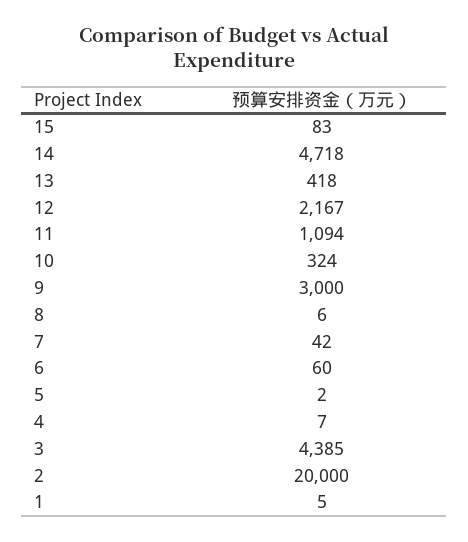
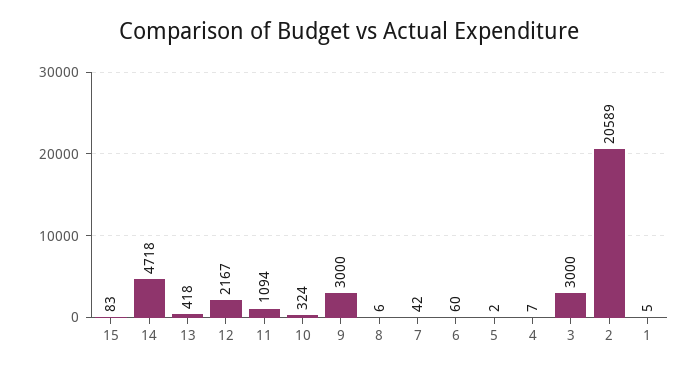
  {
    "15": 83,
    "14": 4718,
    "13": 418,
    "12": 2167,
    "11": 1094,
    "10": 324,
    "9": 3000,
    "8": 6,
    "7": 42,
    "6": 60,
    "5": 2,
    "4": 7,
-   "3": 4385,
+   "3": 3000,
-   "2": 20000,
+   "2": 20589,
    "1": 5
  }

